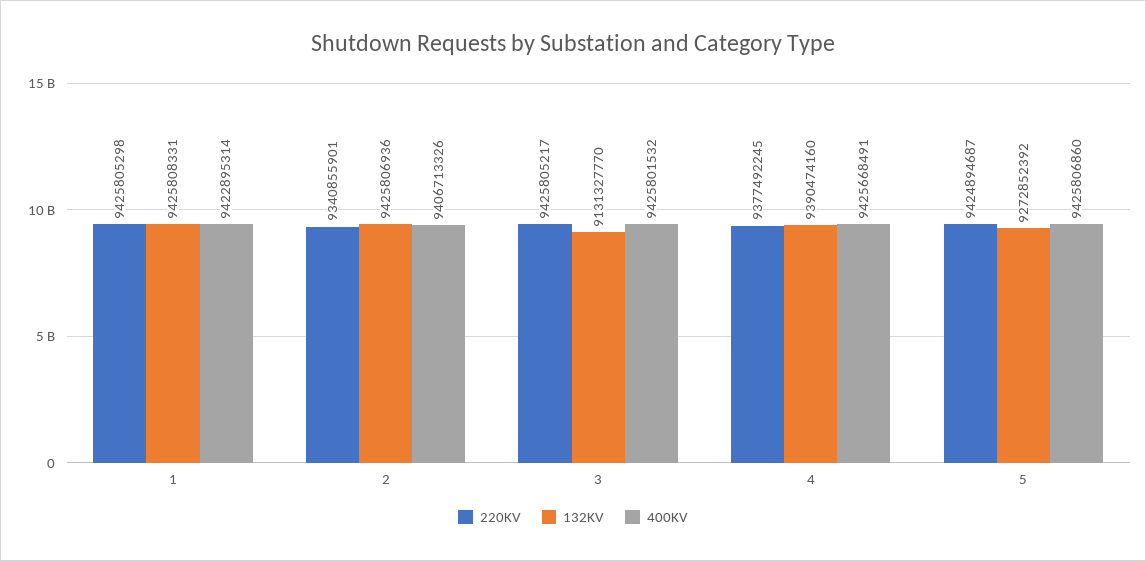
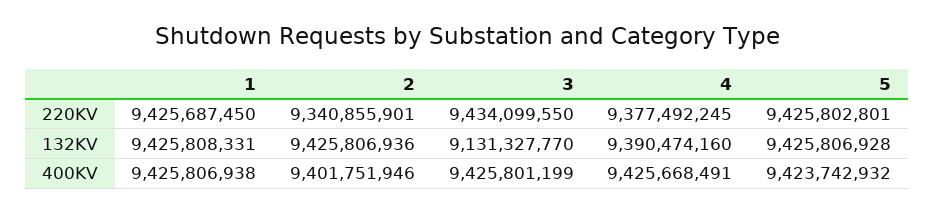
  {
    "220KV": {
-     "1": 9425805298,
+     "1": 9425687450,
      "2": 9340855901,
-     "3": 9425805217,
+     "3": 9434099550,
      "4": 9377492245,
-     "5": 9424894687
+     "5": 9425802801
    },
    "132KV": {
      "1": 9425808331,
      "2": 9425806936,
      "3": 9131327770,
      "4": 9390474160,
-     "5": 9272852392
+     "5": 9425806928
    },
    "400KV": {
-     "1": 9422895314,
+     "1": 9425806938,
-     "2": 9406713326,
+     "2": 9401751946,
-     "3": 9425801532,
+     "3": 9425801199,
      "4": 9425668491,
-     "5": 9425806860
+     "5": 9423742932
    }
  }

